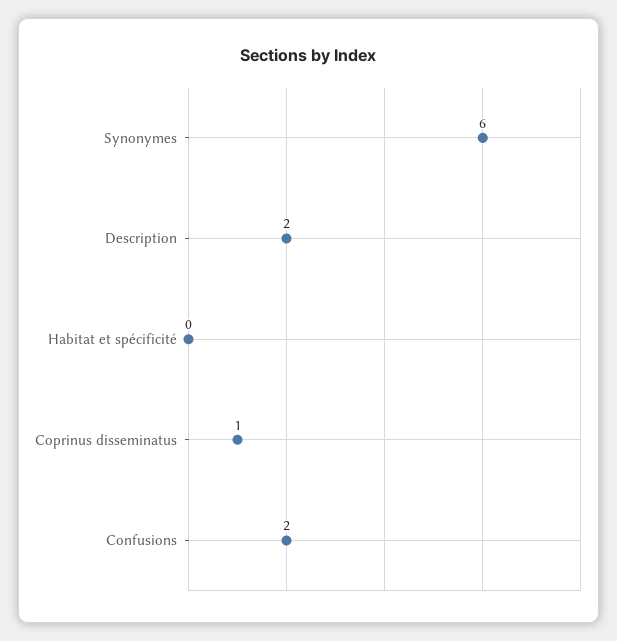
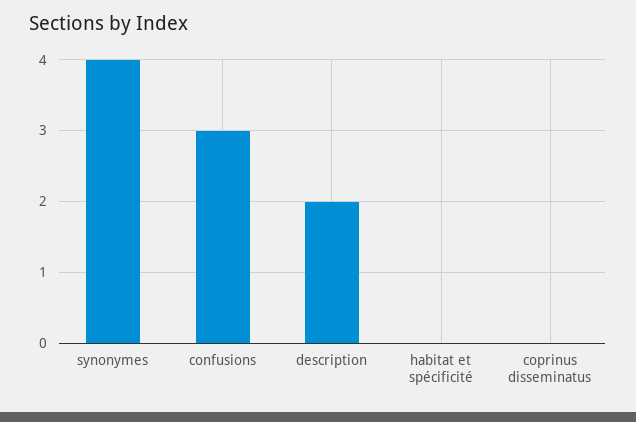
  {
-   "Synonymes": 6,
+   "Synonymes": 4,
    "Description": 2,
    "Habitat et spécificité": 0,
-   "Coprinus disseminatus": 1,
+   "Coprinus disseminatus": 0,
-   "Confusions": 2
+   "Confusions": 3
  }

